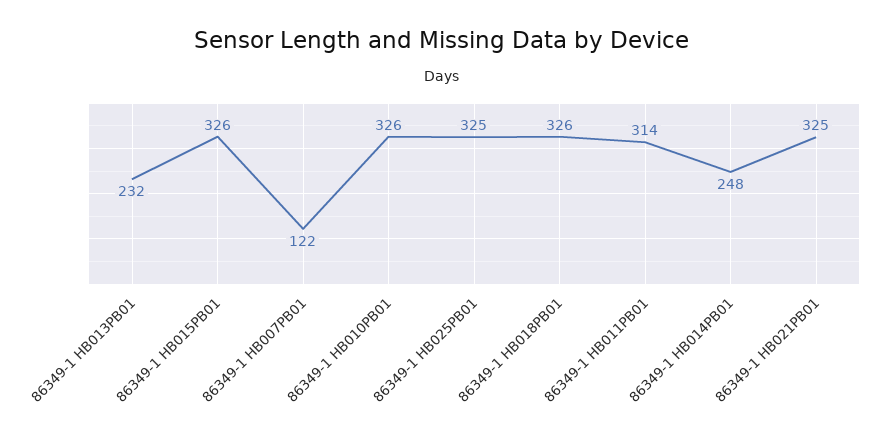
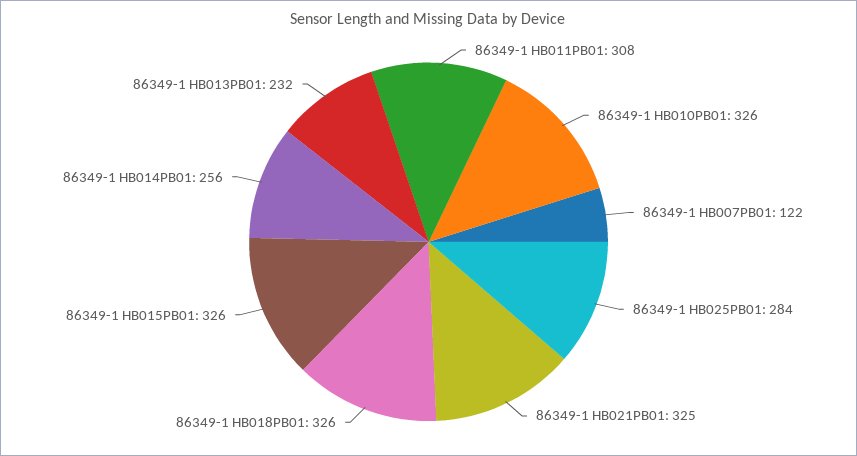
  {
    "86349-1 HB013PB01": 232,
    "86349-1 HB015PB01": 326,
    "86349-1 HB007PB01": 122,
    "86349-1 HB010PB01": 326,
-   "86349-1 HB025PB01": 325,
+   "86349-1 HB025PB01": 284,
    "86349-1 HB018PB01": 326,
-   "86349-1 HB011PB01": 314,
+   "86349-1 HB011PB01": 308,
-   "86349-1 HB014PB01": 248,
+   "86349-1 HB014PB01": 256,
    "86349-1 HB021PB01": 325
  }

